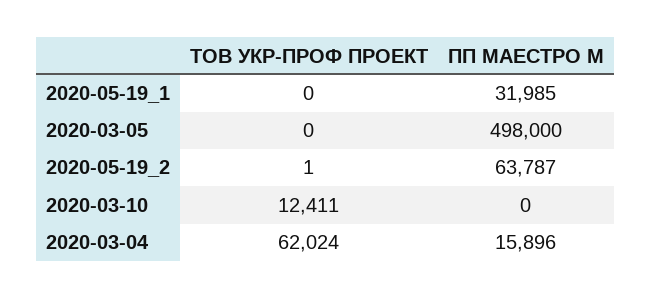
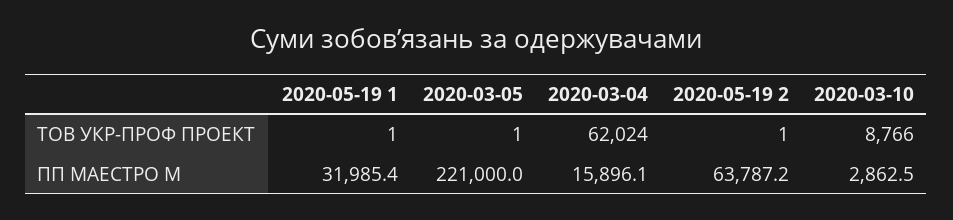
  {
    "ТОВ УКР-ПРОФ ПРОЕКТ": {
-     "2020-05-19_1": 0,
+     "2020-05-19_1": 1,
-     "2020-03-05": 0,
+     "2020-03-05": 1,
      "2020-05-19_2": 1,
-     "2020-03-10": 12411,
+     "2020-03-10": 8766,
      "2020-03-04": 62024
    },
    "ПП МАЕСТРО М": {
      "2020-05-19_1": 31985.4,
-     "2020-03-05": 498000,
+     "2020-03-05": 221000,
      "2020-05-19_2": 63787.2,
-     "2020-03-10": 0,
+     "2020-03-10": 2862.5,
      "2020-03-04": 15896.1
    }
  }

